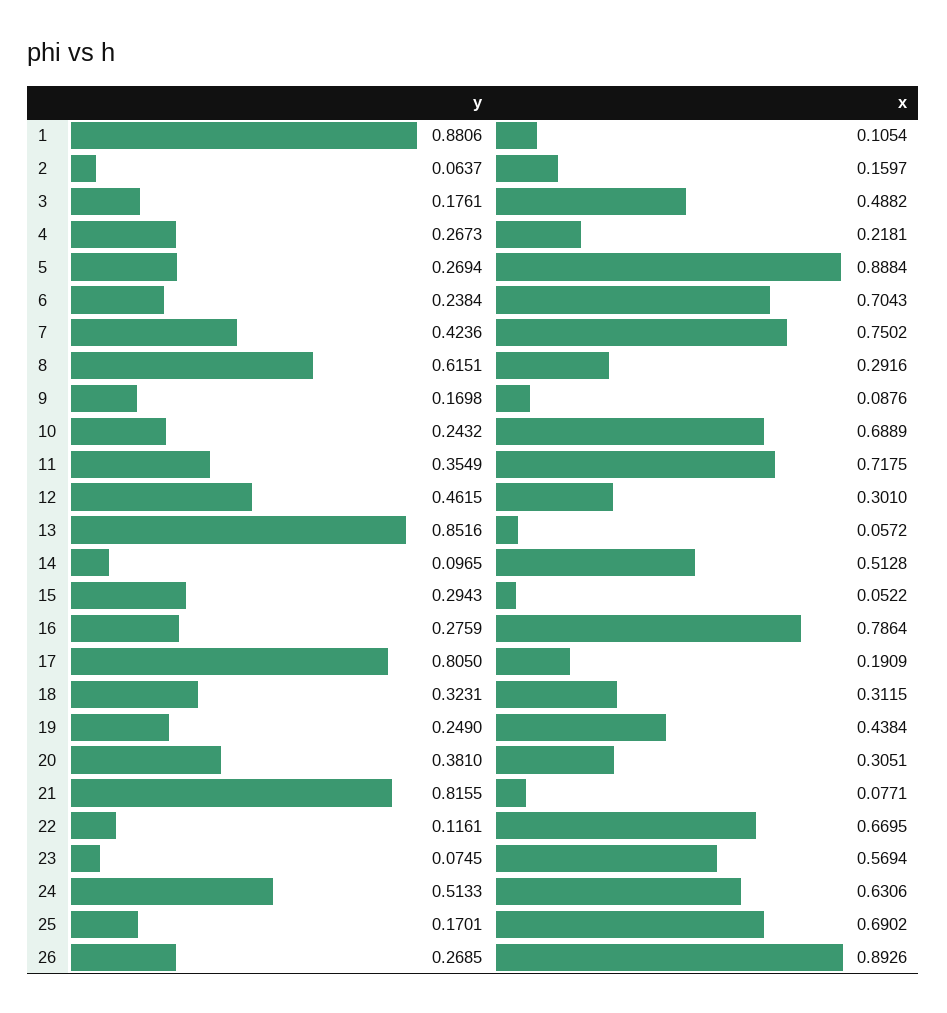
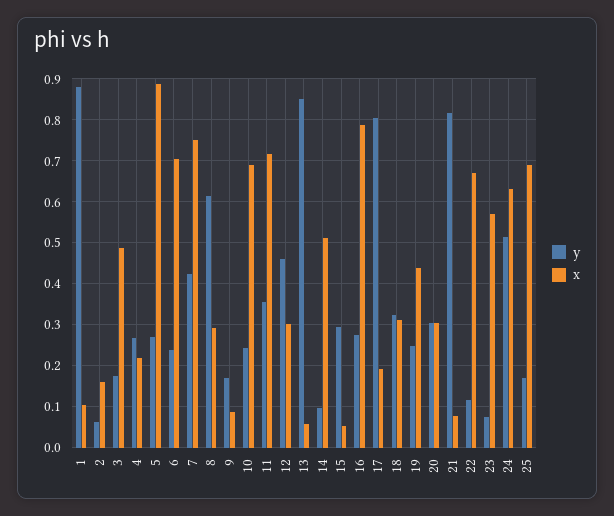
  {
    "y": {
      "1": 0.8806,
      "2": 0.0637,
      "3": 0.1761,
      "4": 0.2673,
      "5": 0.2694,
      "6": 0.2384,
      "7": 0.4236,
      "8": 0.6151,
      "9": 0.1698,
      "10": 0.2432,
      "11": 0.3549,
      "12": 0.4615,
      "13": 0.8516,
      "14": 0.0965,
      "15": 0.2943,
      "16": 0.2759,
      "17": 0.805,
      "18": 0.3231,
      "19": 0.249,
-     "20": 0.381,
+     "20": 0.3,
      "21": 0.8155,
      "22": 0.1161,
      "23": 0.0745,
      "24": 0.5133,
-     "25": 0.1701,
+     "25": 0.1701
-     "26": 0.2685
    },
    "x": {
      "1": 0.1054,
      "2": 0.1597,
      "3": 0.4882,
      "4": 0.2181,
      "5": 0.8884,
      "6": 0.7043,
      "7": 0.7502,
      "8": 0.2916,
      "9": 0.0876,
      "10": 0.6889,
      "11": 0.7175,
      "12": 0.301,
      "13": 0.0572,
      "14": 0.5128,
      "15": 0.0522,
      "16": 0.7864,
      "17": 0.1909,
      "18": 0.3115,
      "19": 0.4384,
      "20": 0.3051,
      "21": 0.0771,
      "22": 0.6695,
      "23": 0.5694,
      "24": 0.6306,
-     "25": 0.6902,
+     "25": 0.6902
-     "26": 0.8926
    }
  }

